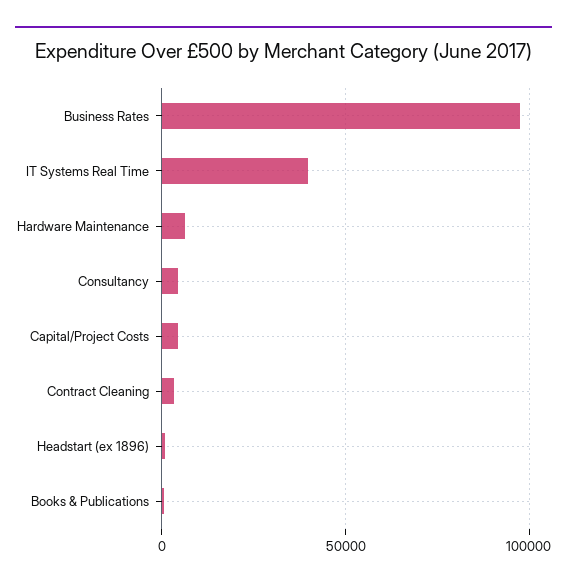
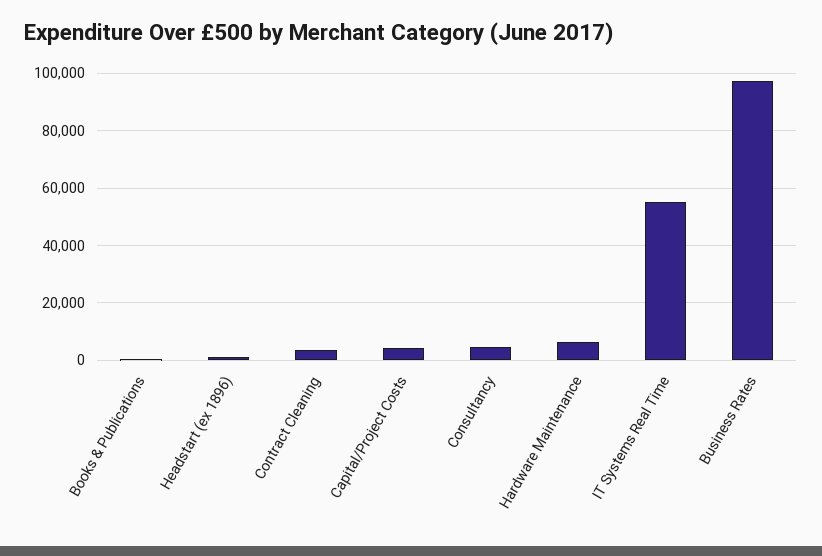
  {
    "Business Rates": 97500,
-   "IT Systems Real Time": 40000,
+   "IT Systems Real Time": 55000,
    "Hardware Maintenance": 7500,
    "Consultancy": 5000,
    "Capital/Project Costs": 5000,
    "Contract Cleaning": 2500,
    "Headstart (ex 1896)": 0,
    "Books & Publications": 0
  }

